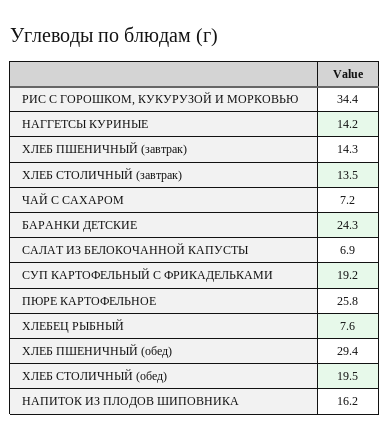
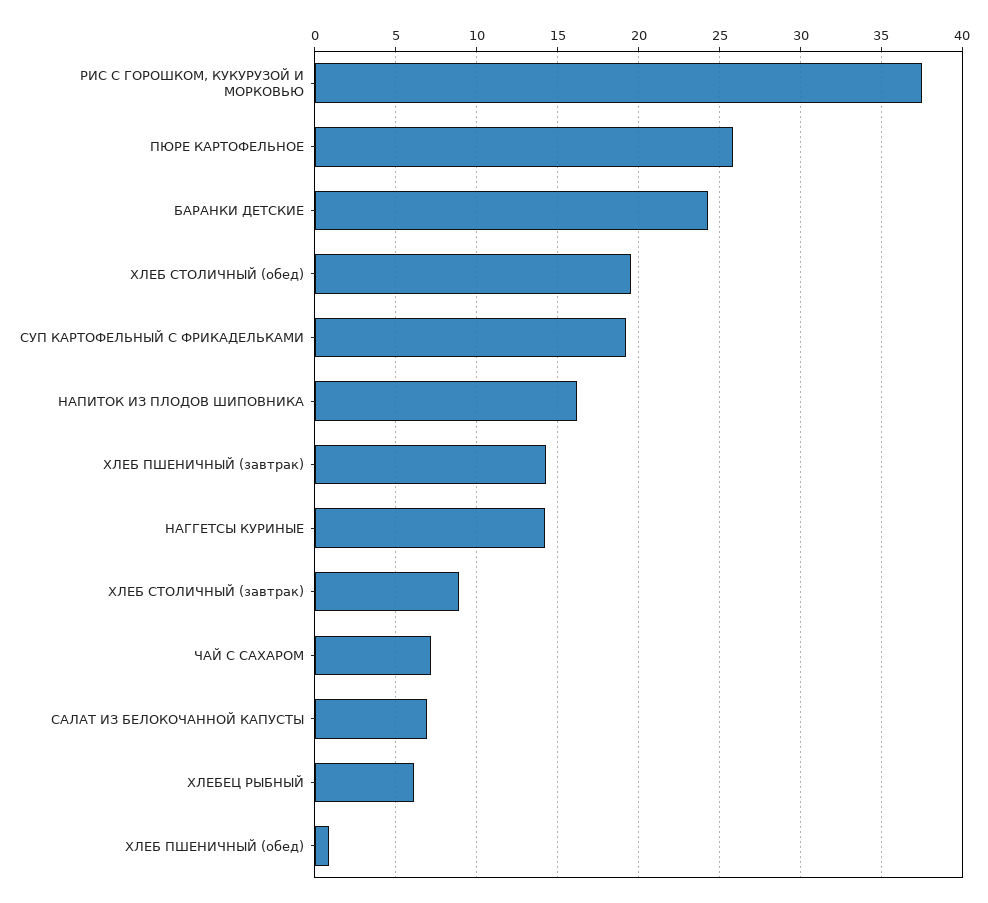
  {
-   "РИС С ГОРОШКОМ, КУКУРУЗОЙ И МОРКОВЬЮ": 34.4,
+   "РИС С ГОРОШКОМ, КУКУРУЗОЙ И МОРКОВЬЮ": 37.5,
    "НАГГЕТСЫ КУРИНЫЕ": 14.2,
    "ХЛЕБ ПШЕНИЧНЫЙ (завтрак)": 14.3,
-   "ХЛЕБ СТОЛИЧНЫЙ (завтрак)": 13.5,
+   "ХЛЕБ СТОЛИЧНЫЙ (завтрак)": 9,
    "ЧАЙ С САХАРОМ": 7.2,
    "БАРАНКИ ДЕТСКИЕ": 24.3,
    "САЛАТ ИЗ БЕЛОКОЧАННОЙ КАПУСТЫ": 6.9,
    "СУП КАРТОФЕЛЬНЫЙ С ФРИКАДЕЛЬКАМИ": 19.2,
    "ПЮРЕ КАРТОФЕЛЬНОЕ": 25.8,
-   "ХЛЕБЕЦ РЫБНЫЙ": 7.6,
+   "ХЛЕБЕЦ РЫБНЫЙ": 6,
-   "ХЛЕБ ПШЕНИЧНЫЙ (обед)": 29.4,
+   "ХЛЕБ ПШЕНИЧНЫЙ (обед)": 1,
    "ХЛЕБ СТОЛИЧНЫЙ (обед)": 19.5,
    "НАПИТОК ИЗ ПЛОДОВ ШИПОВНИКА": 16.2
  }

